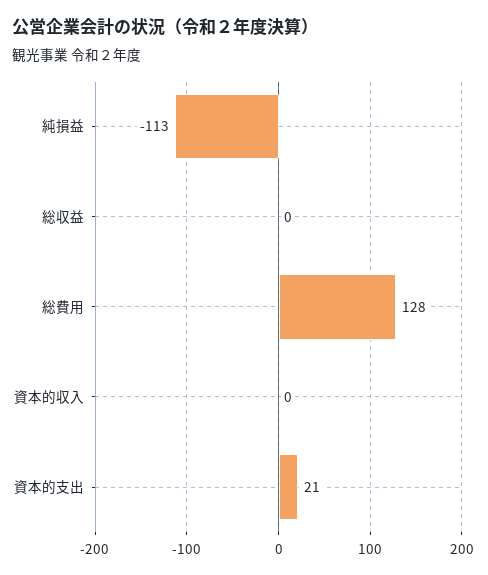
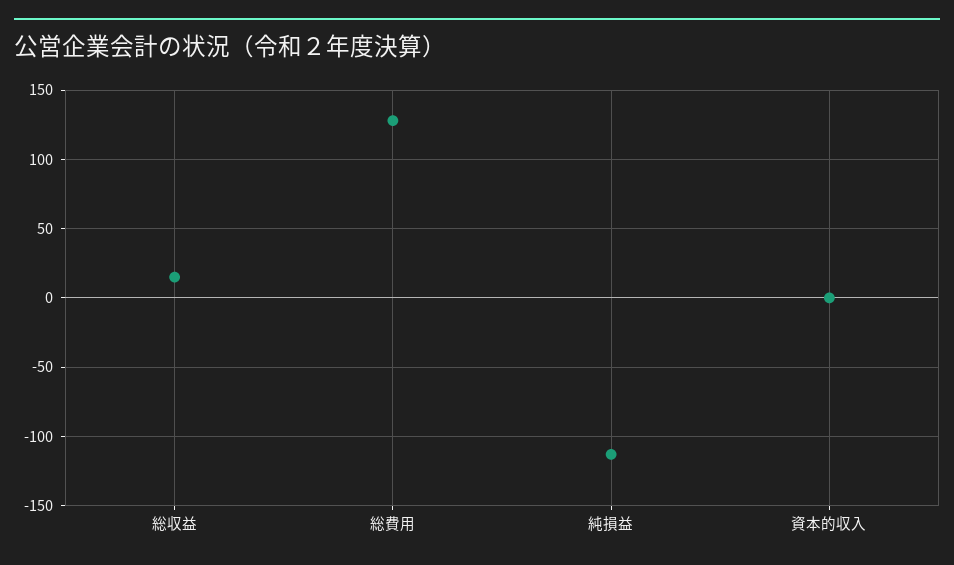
  {
    "純損益": -113,
-   "総収益": 0,
+   "総収益": 15,
    "総費用": 128,
-   "資本的収入": 0,
+   "資本的収入": 0
-   "資本的支出": 21
  }

